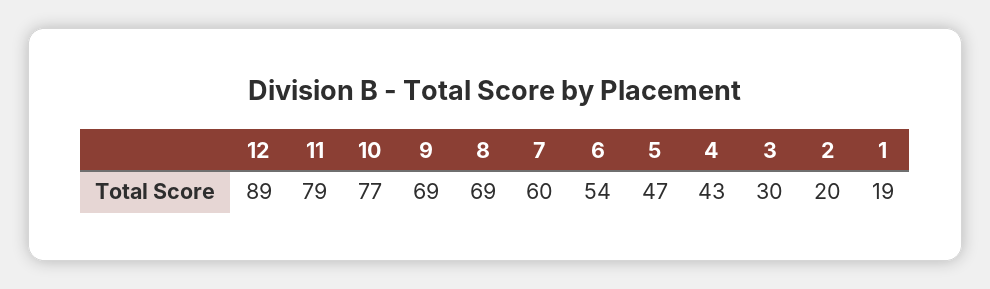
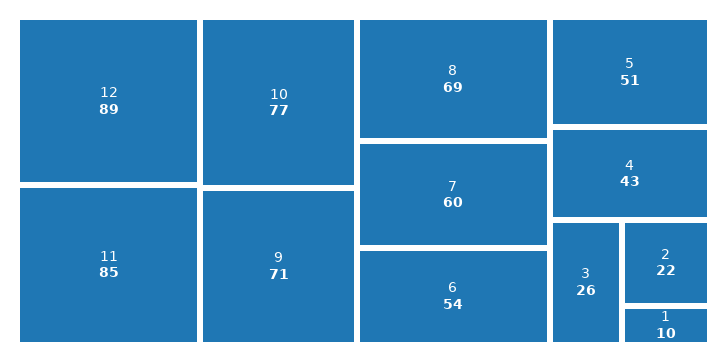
  {
    "12": 89,
-   "11": 79,
+   "11": 85,
    "10": 77,
-   "9": 69,
+   "9": 71,
    "8": 69,
    "7": 60,
    "6": 54,
-   "5": 47,
+   "5": 51,
    "4": 43,
-   "3": 30,
+   "3": 26,
-   "2": 20,
+   "2": 22,
-   "1": 19
+   "1": 10
  }

